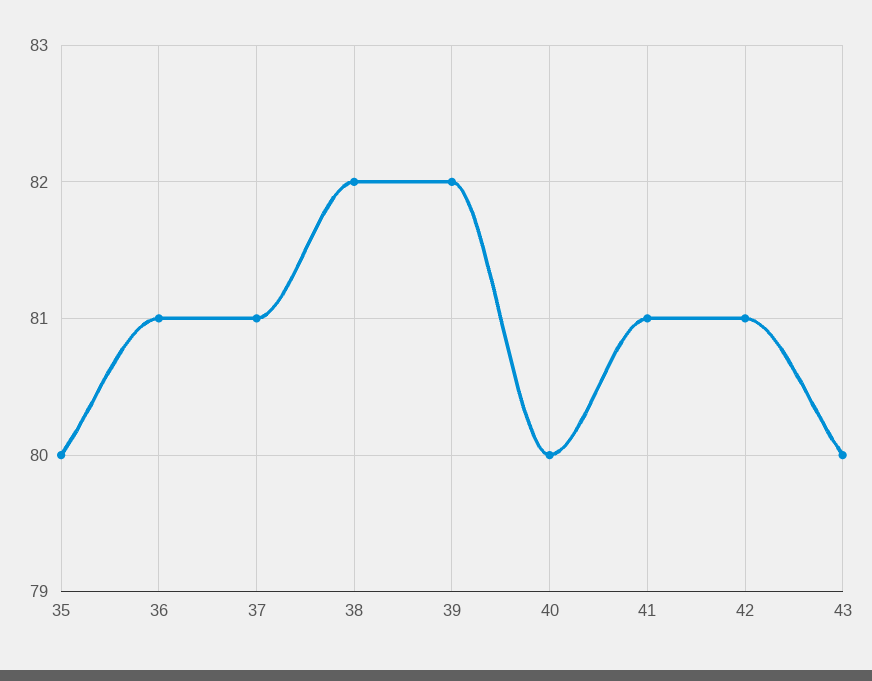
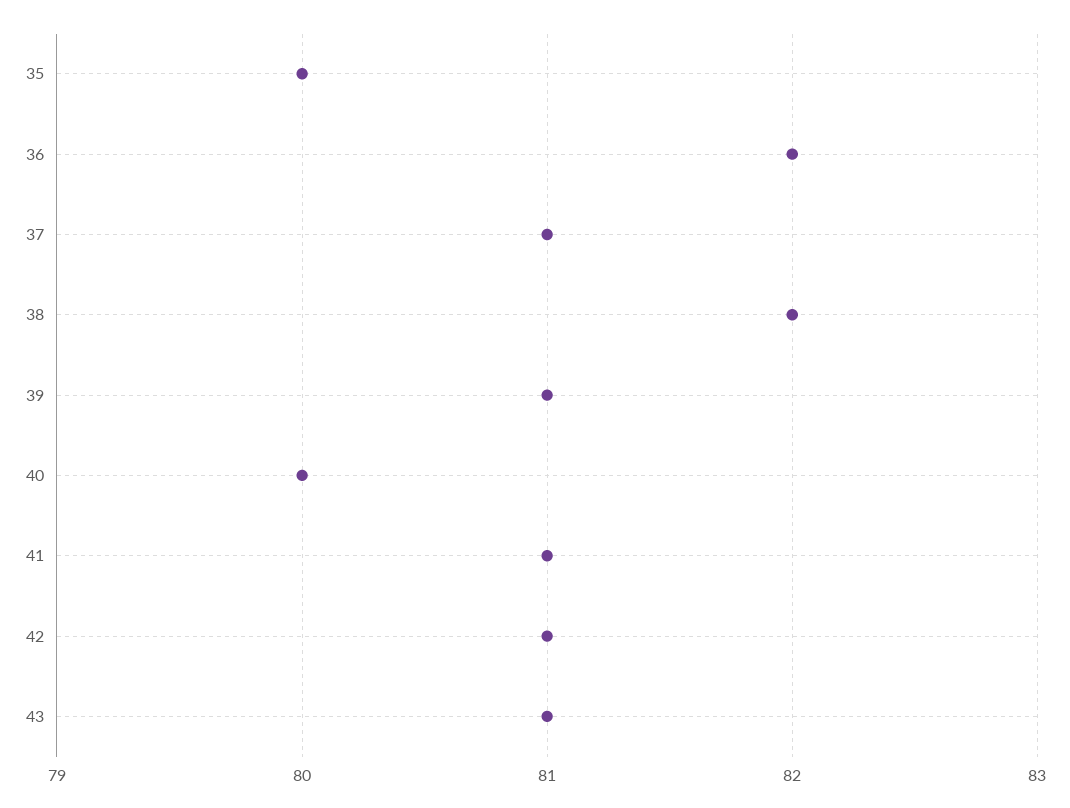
  {
    "35": 80,
-   "36": 81,
+   "36": 82,
    "37": 81,
    "38": 82,
-   "39": 82,
+   "39": 81,
    "40": 80,
    "41": 81,
    "42": 81,
-   "43": 80
+   "43": 81
  }

